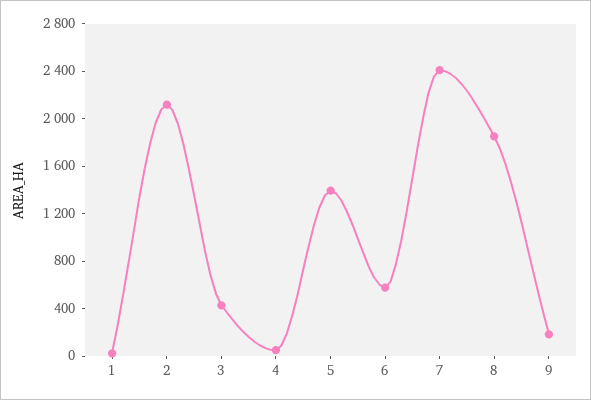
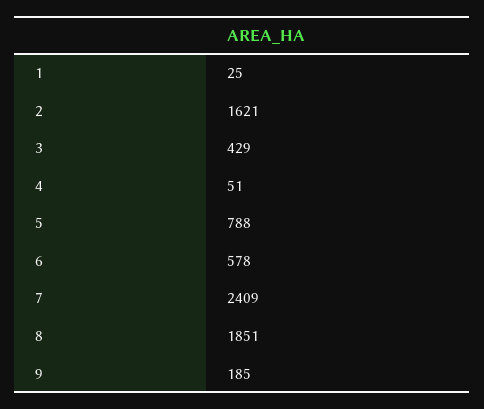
  {
    "1": 25,
-   "2": 2100,
+   "2": 1621,
    "3": 429,
    "4": 51,
-   "5": 1400,
+   "5": 788,
    "6": 578,
    "7": 2409,
    "8": 1851,
    "9": 185
  }

